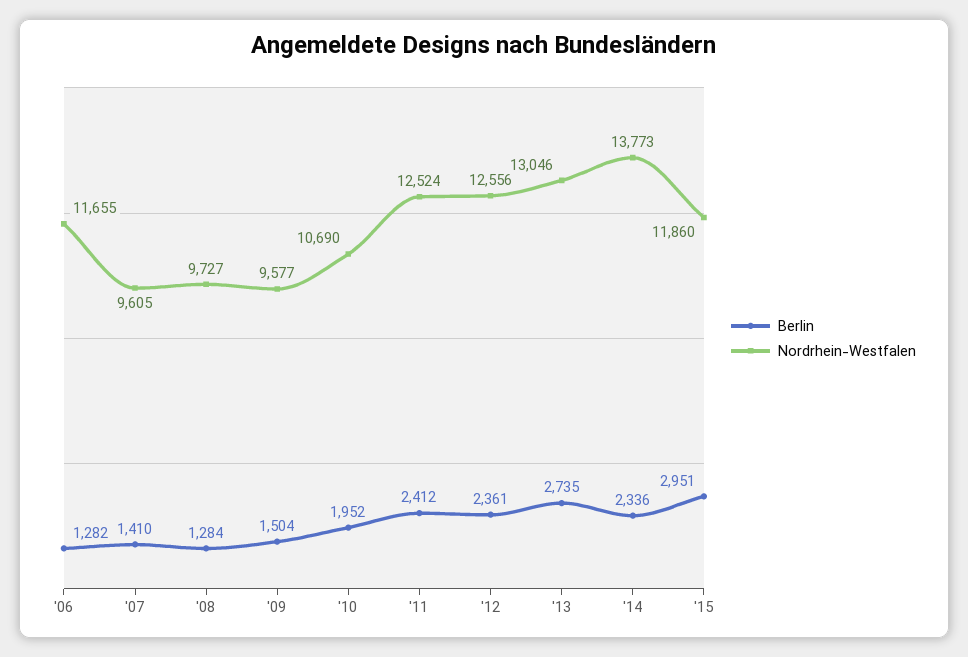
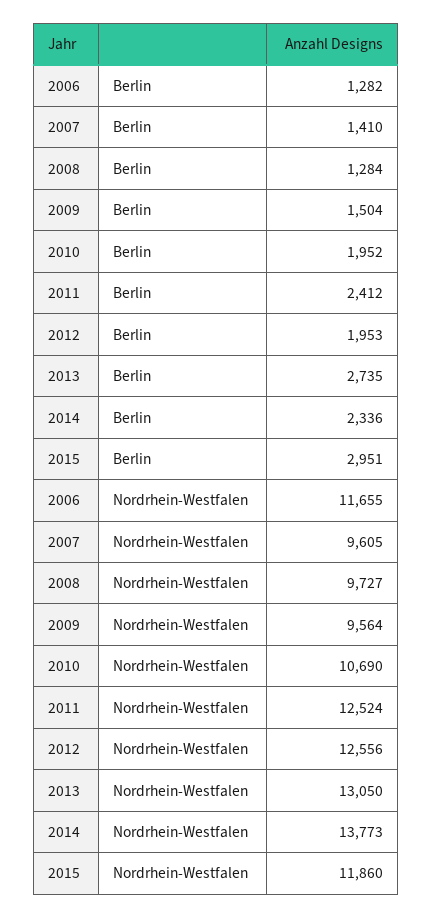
  {
    "Berlin": {
      "'06": 1282,
      "'07": 1410,
      "'08": 1284,
      "'09": 1504,
      "'10": 1952,
      "'11": 2412,
-     "'12": 2361,
+     "'12": 1953,
      "'13": 2735,
      "'14": 2336,
      "'15": 2951
    },
    "Nordrhein-Westfalen": {
      "'06": 11655,
      "'07": 9605,
      "'08": 9727,
-     "'09": 9577,
+     "'09": 9564,
      "'10": 10690,
      "'11": 12524,
      "'12": 12556,
-     "'13": 13046,
+     "'13": 13050,
      "'14": 13773,
      "'15": 11860
    }
  }

